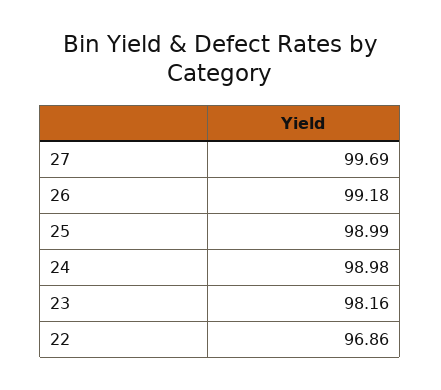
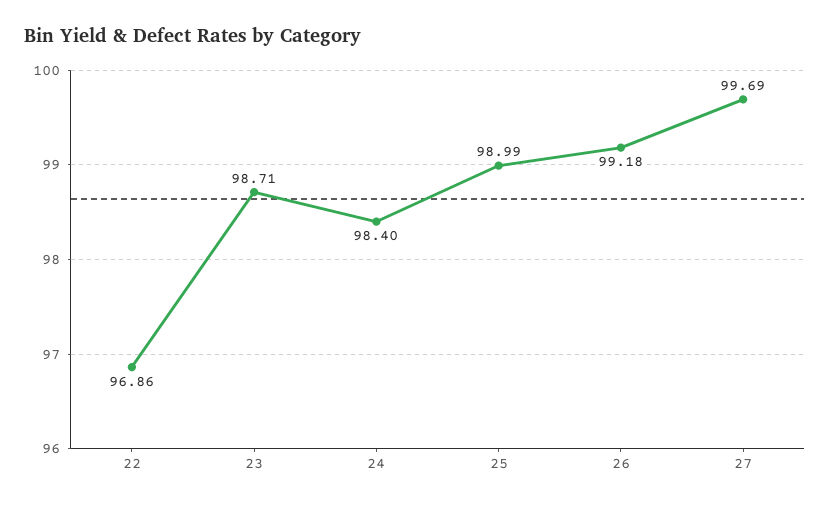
  {
    "27": 99.69,
    "26": 99.18,
    "25": 98.99,
-   "24": 98.98,
+   "24": 98.4,
-   "23": 98.16,
+   "23": 98.71,
    "22": 96.86
  }

